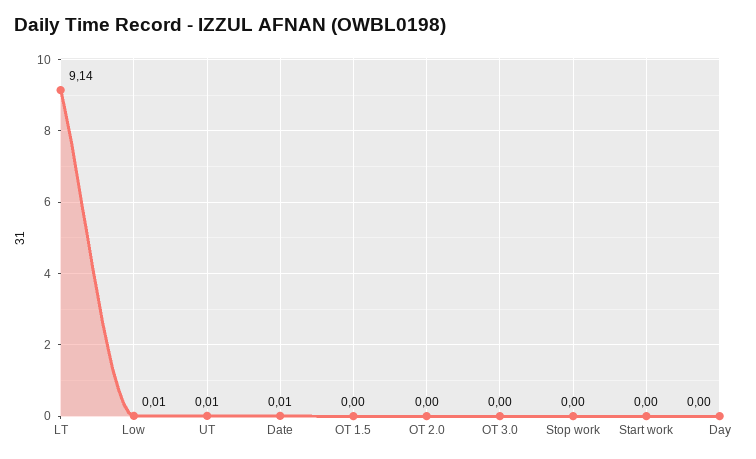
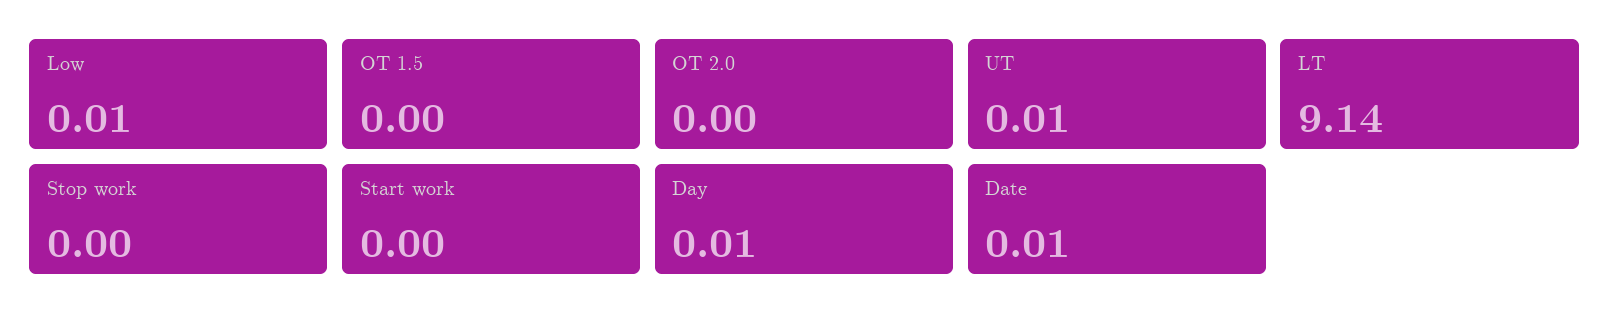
  {
    "LT": 9.14,
    "Low": 0.01,
    "UT": 0.01,
    "Date": 0.01,
    "OT 1.5": 0,
    "OT 2.0": 0,
-   "OT 3.0": 0,
    "Stop work": 0,
    "Start work": 0,
-   "Day": 0
+   "Day": 0.01
  }

